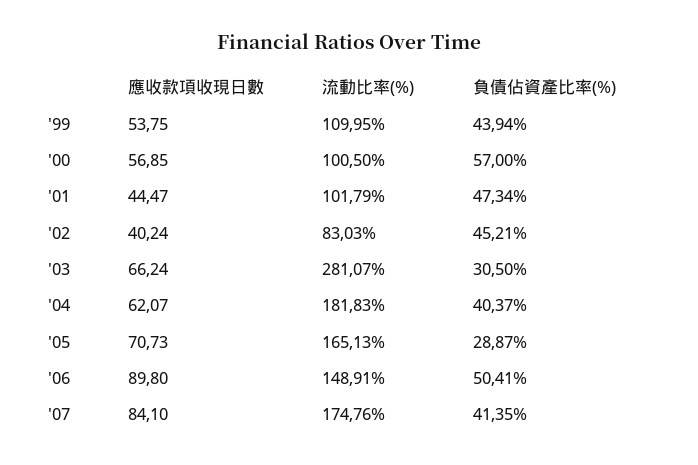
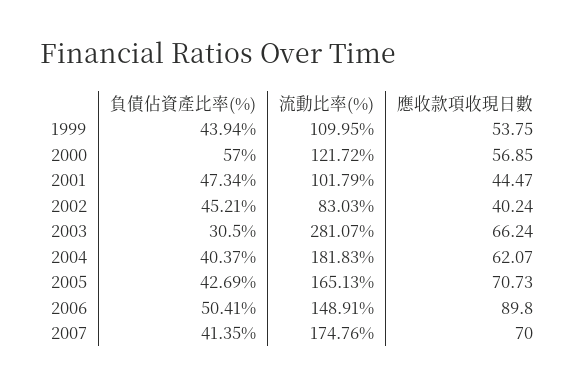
  {
    "應收款項收現日數": {
      "'99": 53.75,
      "'00": 56.85,
      "'01": 44.47,
      "'02": 40.24,
      "'03": 66.24,
      "'04": 62.07,
      "'05": 70.73,
      "'06": 89.8,
-     "'07": 84.1
+     "'07": 70
    },
    "流動比率(%)": {
      "'99": 109.95,
-     "'00": 100.5,
+     "'00": 121.72,
      "'01": 101.79,
      "'02": 83.03,
      "'03": 281.07,
      "'04": 181.83,
      "'05": 165.13,
      "'06": 148.91,
      "'07": 174.76
    },
    "負債佔資產比率(%)": {
      "'99": 43.94,
      "'00": 57,
      "'01": 47.34,
      "'02": 45.21,
      "'03": 30.5,
      "'04": 40.37,
-     "'05": 28.87,
+     "'05": 42.69,
      "'06": 50.41,
      "'07": 41.35
    }
  }

